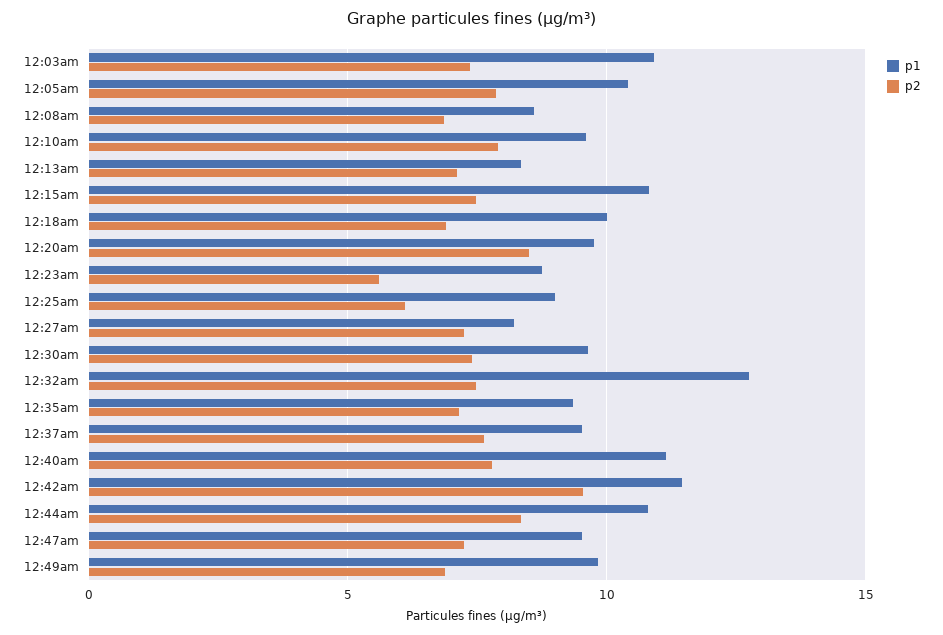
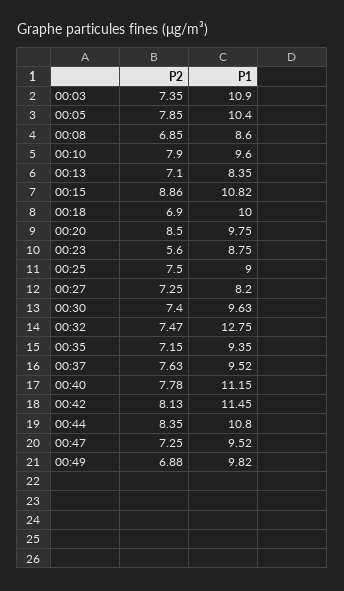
  {
    "p1": {
      "12:03am": 10.9,
      "12:05am": 10.4,
      "12:08am": 8.6,
      "12:10am": 9.6,
      "12:13am": 8.35,
      "12:15am": 10.82,
      "12:18am": 10,
      "12:20am": 9.75,
      "12:23am": 8.75,
      "12:25am": 9,
      "12:27am": 8.2,
      "12:30am": 9.63,
      "12:32am": 12.75,
      "12:35am": 9.35,
      "12:37am": 9.52,
      "12:40am": 11.15,
      "12:42am": 11.45,
      "12:44am": 10.8,
      "12:47am": 9.52,
      "12:49am": 9.82
    },
    "p2": {
      "12:03am": 7.35,
      "12:05am": 7.85,
      "12:08am": 6.85,
      "12:10am": 7.9,
      "12:13am": 7.1,
-     "12:15am": 7.5,
+     "12:15am": 8.86,
      "12:18am": 6.9,
      "12:20am": 8.5,
      "12:23am": 5.6,
-     "12:25am": 6,
+     "12:25am": 7.5,
      "12:27am": 7.25,
      "12:30am": 7.4,
      "12:32am": 7.47,
      "12:35am": 7.15,
      "12:37am": 7.63,
      "12:40am": 7.78,
-     "12:42am": 9.5,
+     "12:42am": 8.13,
      "12:44am": 8.35,
      "12:47am": 7.25,
      "12:49am": 6.88
    }
  }

